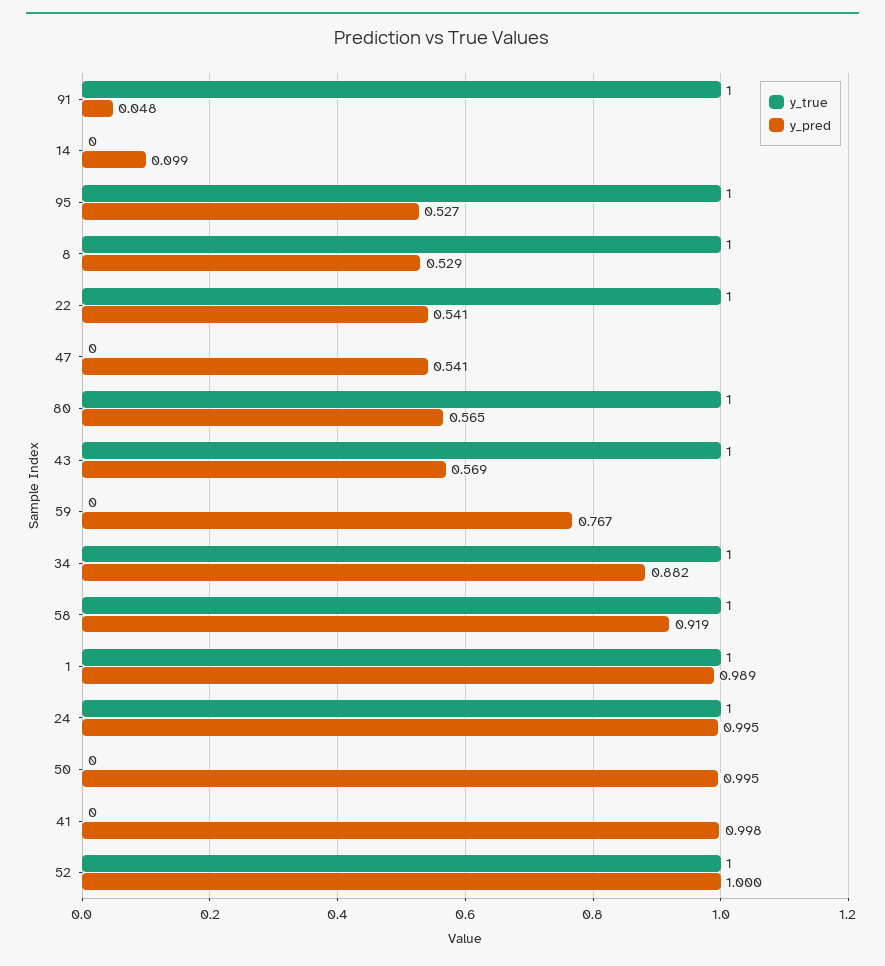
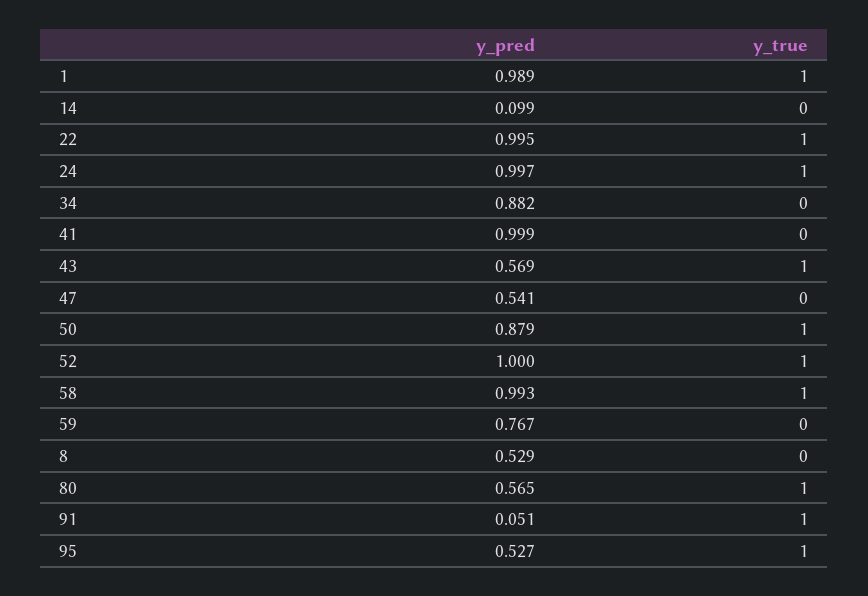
  {
    "y_true": {
      "91": 1,
      "14": 0,
      "95": 1,
-     "8": 1,
+     "8": 0,
      "22": 1,
      "47": 0,
      "80": 1,
      "43": 1,
      "59": 0,
-     "34": 1,
+     "34": 0,
      "58": 1,
      "1": 1,
      "24": 1,
-     "50": 0,
+     "50": 1,
      "41": 0,
      "52": 1
    },
    "y_pred": {
-     "91": 0.048,
+     "91": 0.051,
      "14": 0.099,
      "95": 0.527,
      "8": 0.529,
-     "22": 0.541,
+     "22": 0.995,
      "47": 0.541,
      "80": 0.565,
      "43": 0.569,
      "59": 0.767,
      "34": 0.882,
-     "58": 0.919,
+     "58": 0.993,
      "1": 0.989,
-     "24": 0.995,
+     "24": 0.997,
-     "50": 0.995,
+     "50": 0.879,
-     "41": 0.998,
+     "41": 0.999,
      "52": 1
    }
  }

